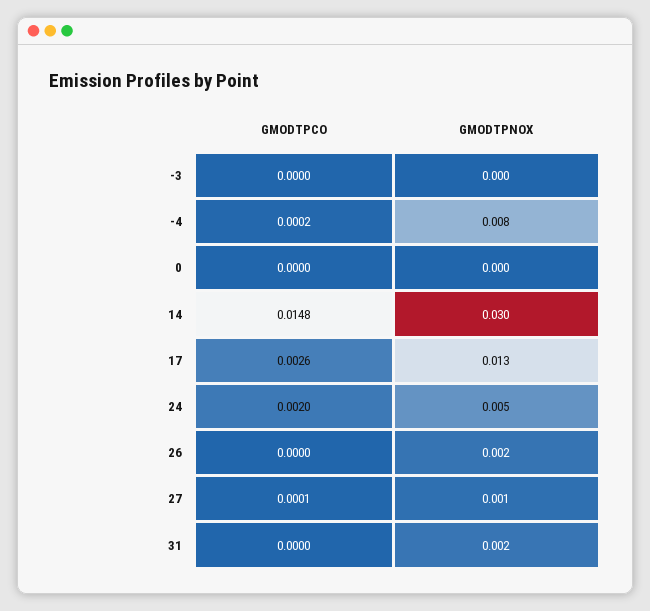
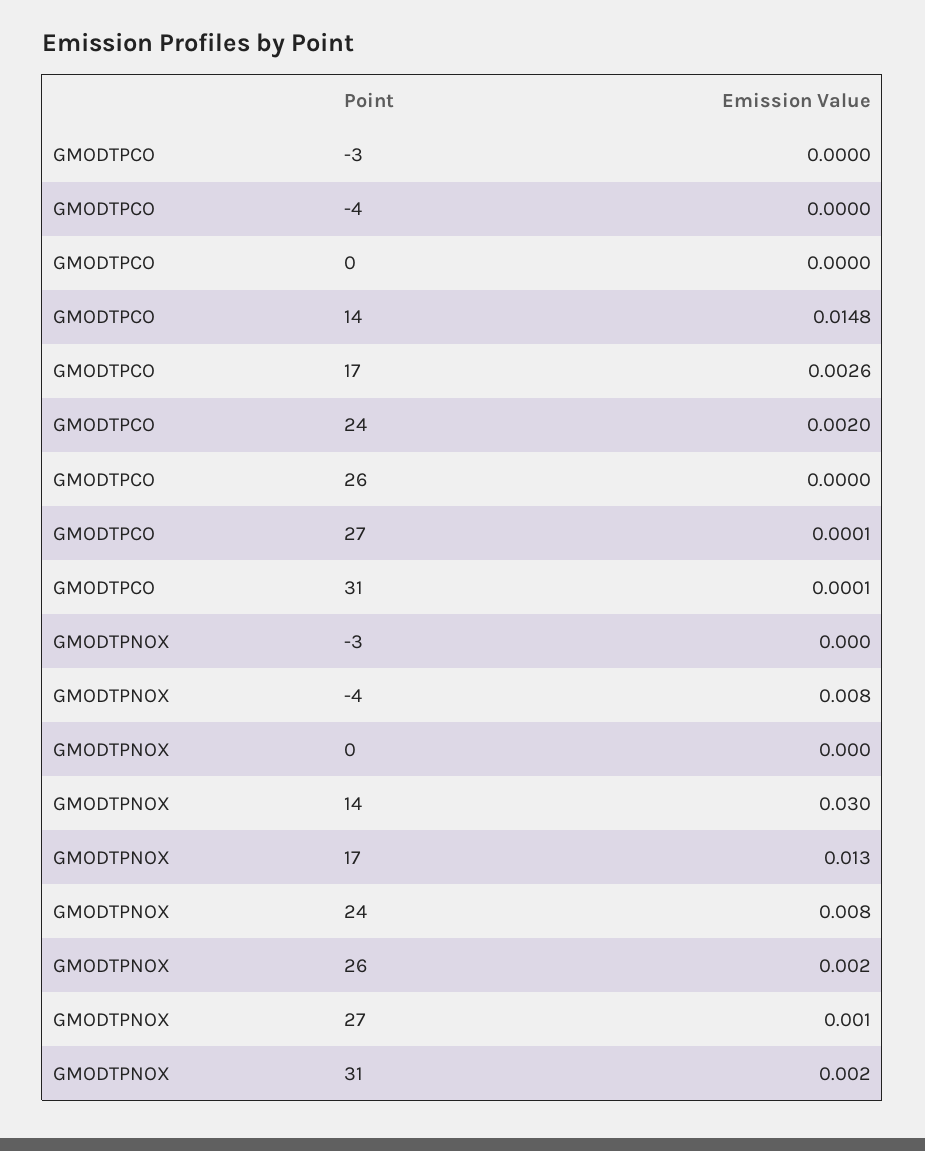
  {
    "GMODTPCO": {
      "-3": 0,
-     "-4": 0.0002,
+     "-4": 0,
      "0": 0,
      "14": 0.0148,
      "17": 0.0026,
      "24": 0.002,
      "26": 0,
      "27": 0.0001,
-     "31": 0
+     "31": 0.0001
    },
    "GMODTPNOX": {
      "-3": 0,
      "-4": 0.008,
      "0": 0,
      "14": 0.03,
      "17": 0.013,
-     "24": 0.005,
+     "24": 0.008,
      "26": 0.002,
      "27": 0.001,
      "31": 0.002
    }
  }

